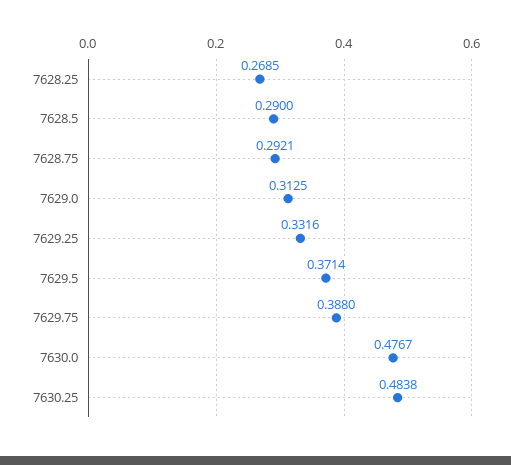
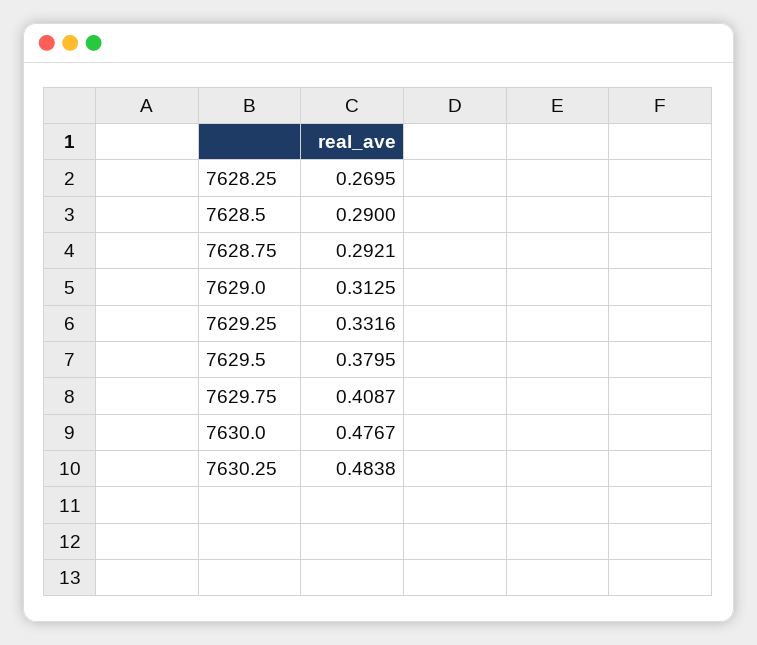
  {
-   "7628.25": 0.2685,
+   "7628.25": 0.2695,
    "7628.5": 0.29,
    "7628.75": 0.2921,
    "7629.0": 0.3125,
    "7629.25": 0.3316,
-   "7629.5": 0.3714,
+   "7629.5": 0.3795,
-   "7629.75": 0.388,
+   "7629.75": 0.4087,
    "7630.0": 0.4767,
    "7630.25": 0.4838
  }

